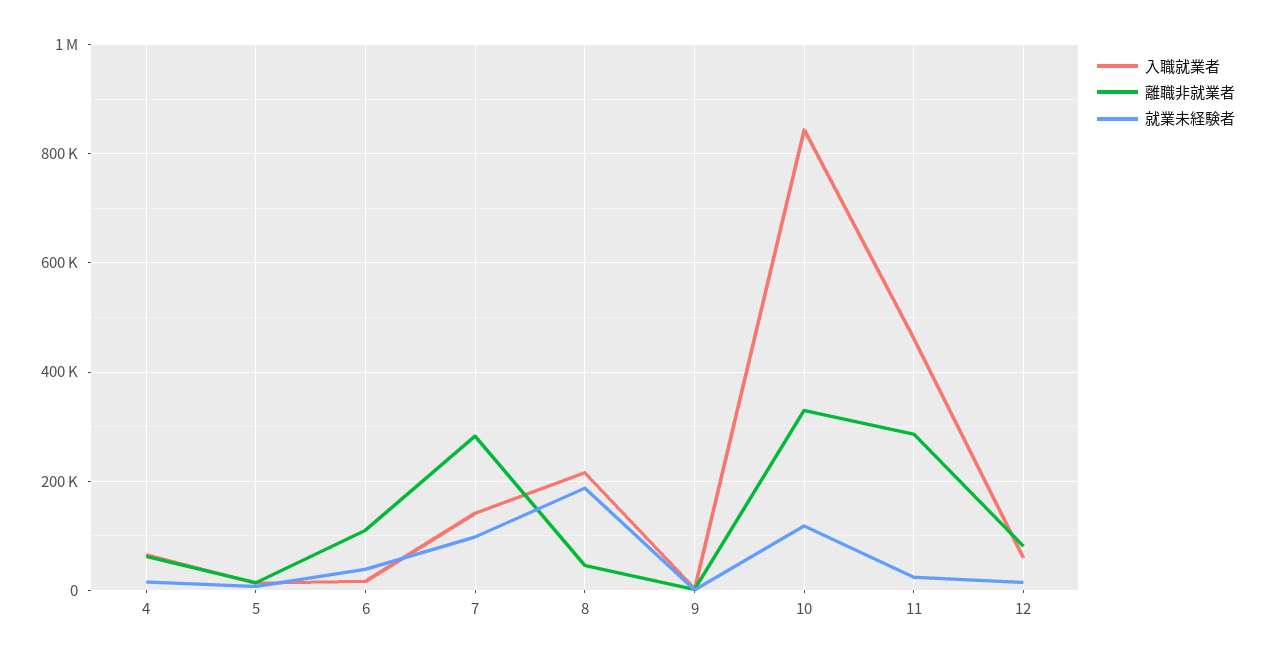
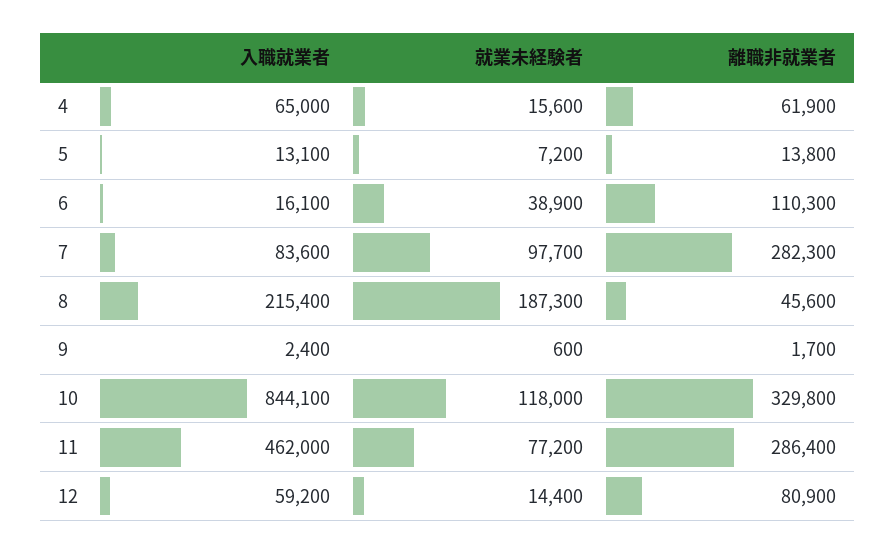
  {
    "入職就業者": {
      "4": 65000,
      "5": 13100,
      "6": 16100,
-     "7": 140000,
+     "7": 83600,
      "8": 215400,
      "9": 2400,
      "10": 844100,
      "11": 462000,
      "12": 59200
    },
    "離職非就業者": {
      "4": 61900,
      "5": 13800,
      "6": 110300,
      "7": 282300,
      "8": 45600,
      "9": 1700,
      "10": 329800,
      "11": 286400,
      "12": 80900
    },
    "就業未経験者": {
      "4": 15600,
      "5": 7200,
      "6": 38900,
      "7": 97700,
      "8": 187300,
      "9": 600,
      "10": 118000,
-     "11": 20000,
+     "11": 77200,
      "12": 14400
    }
  }

